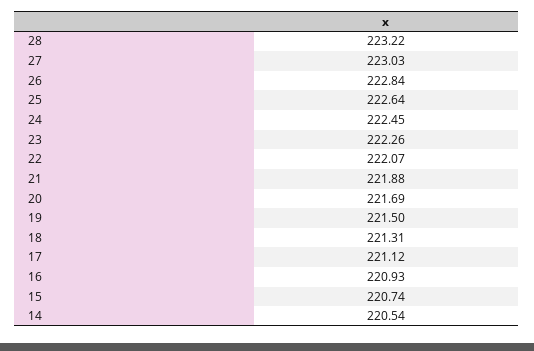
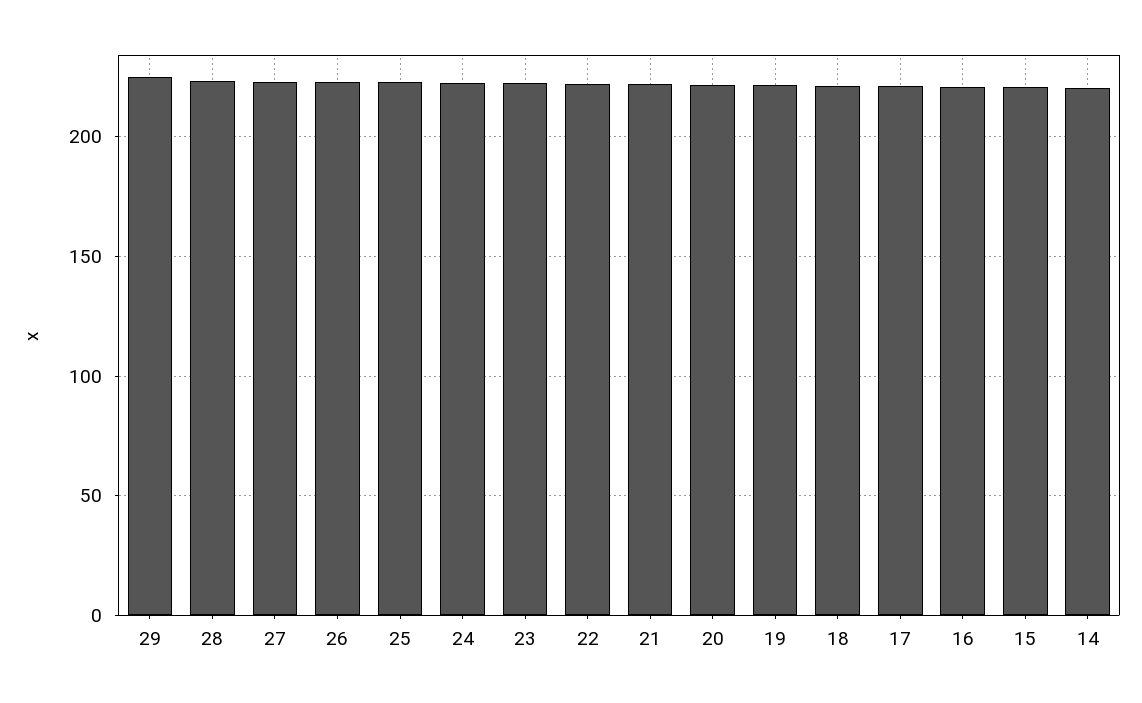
  {
    "28": 223.22,
    "27": 223.03,
    "26": 222.84,
    "25": 222.64,
    "24": 222.45,
    "23": 222.26,
    "22": 222.07,
    "21": 221.88,
    "20": 221.69,
    "19": 221.5,
    "18": 221.31,
    "17": 221.12,
    "16": 220.93,
    "15": 220.74,
-   "14": 220.54
+   "14": 220.54,
+   "29": 225
  }

